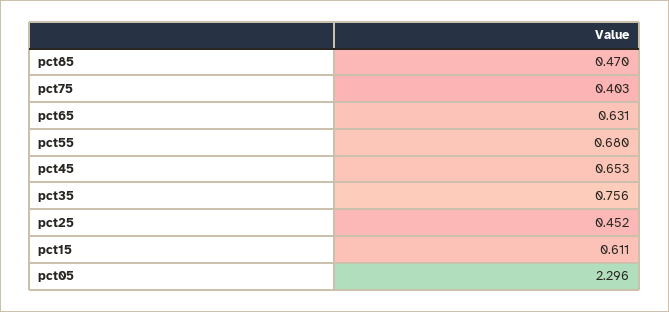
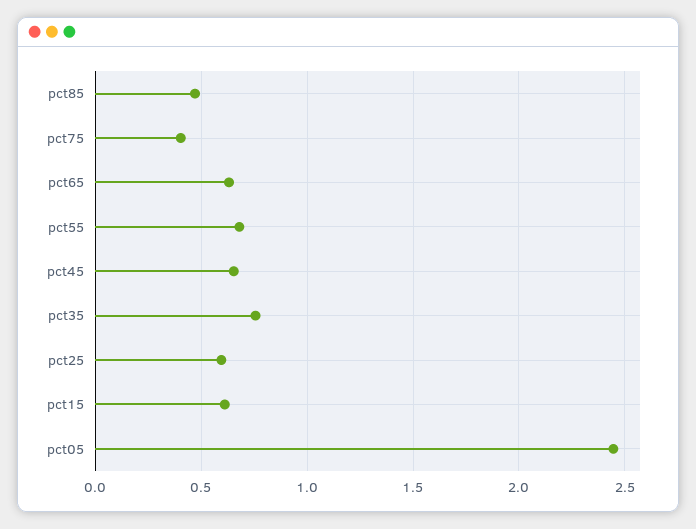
  {
    "pct85": 0.47,
    "pct75": 0.403,
    "pct65": 0.631,
    "pct55": 0.68,
    "pct45": 0.653,
    "pct35": 0.756,
-   "pct25": 0.452,
+   "pct25": 0.6,
    "pct15": 0.611,
-   "pct05": 2.296
+   "pct05": 2.45
  }

